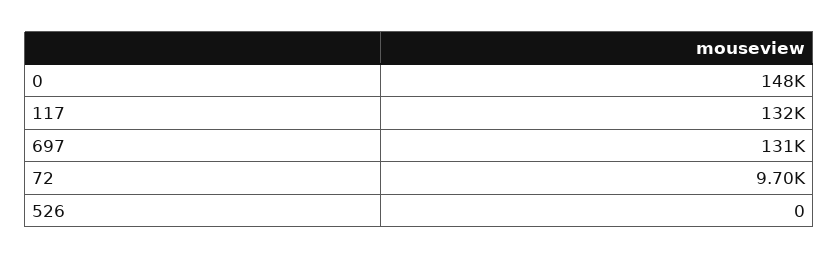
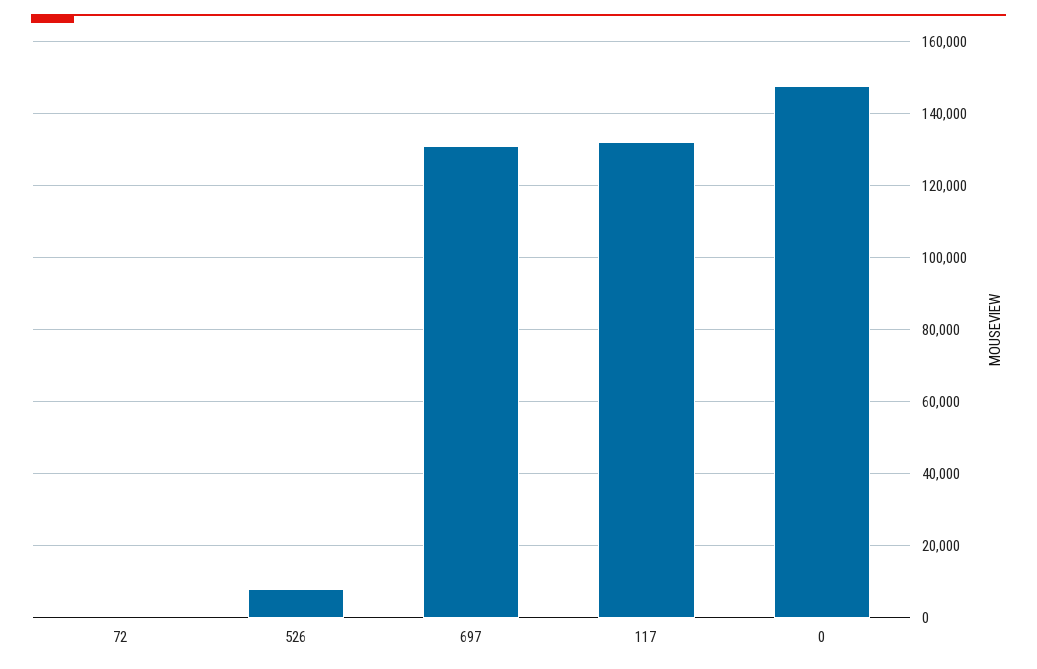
  {
    "0": 148000,
    "117": 132000,
    "697": 131000,
-   "72": 9700,
+   "72": 0,
-   "526": 0
+   "526": 8000
  }

